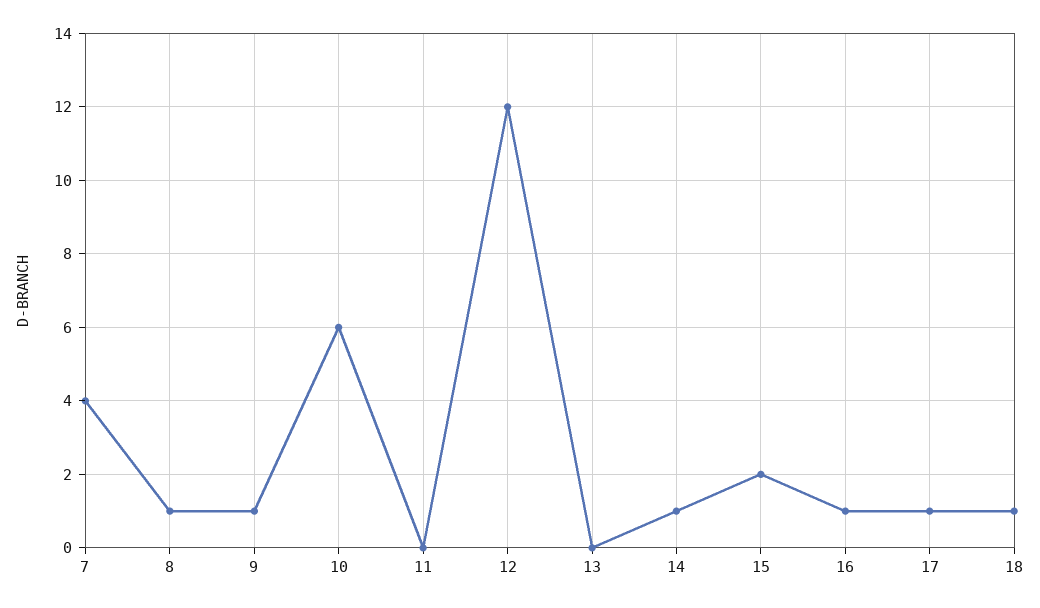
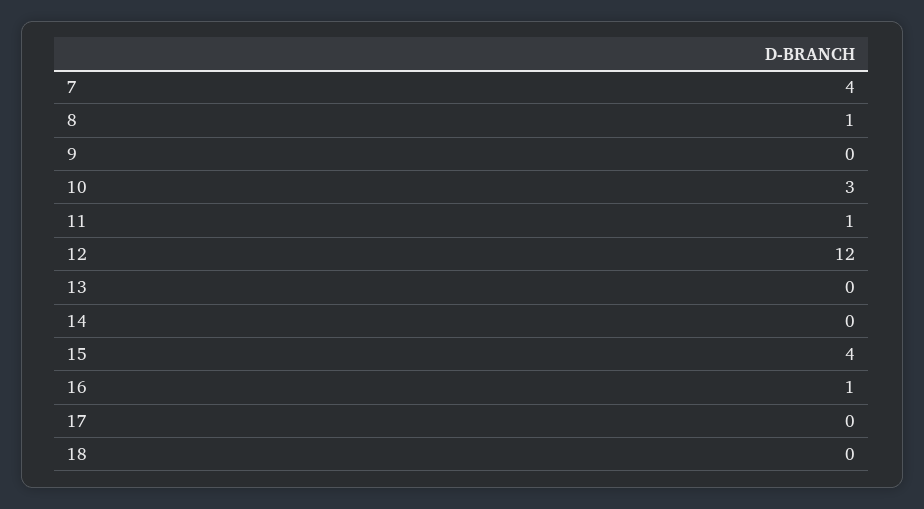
  {
    "7": 4,
    "8": 1,
-   "9": 1,
+   "9": 0,
-   "10": 6,
+   "10": 3,
-   "11": 0,
+   "11": 1,
    "12": 12,
    "13": 0,
-   "14": 1,
+   "14": 0,
-   "15": 2,
+   "15": 4,
    "16": 1,
-   "17": 1,
+   "17": 0,
-   "18": 1
+   "18": 0
  }

